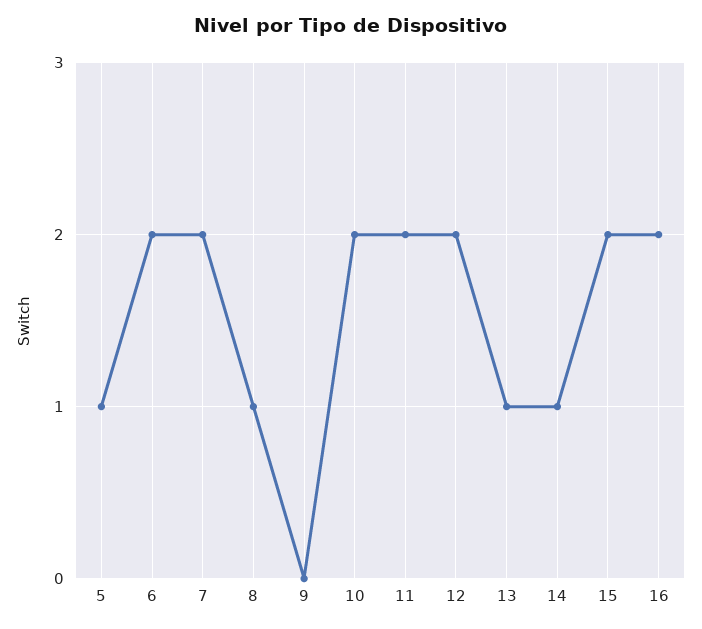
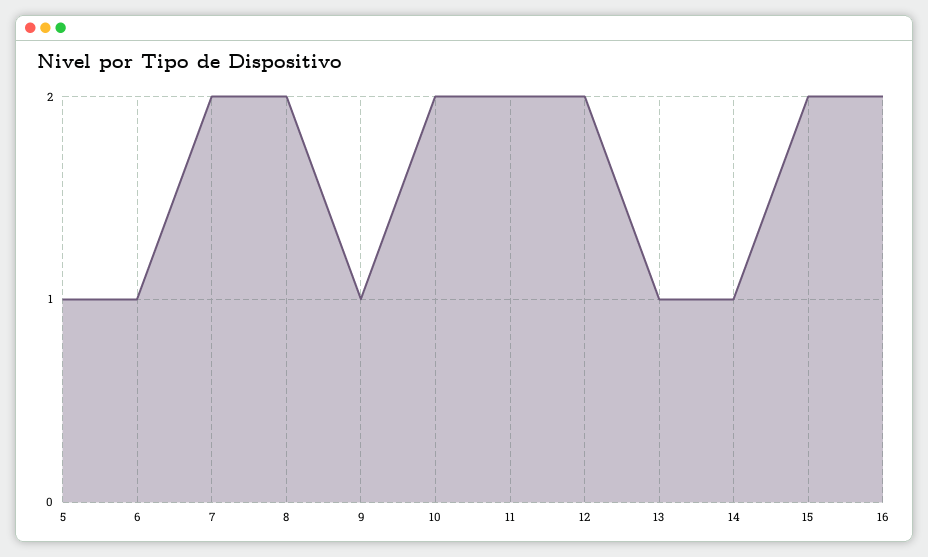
  {
    "5": 1,
-   "6": 2,
+   "6": 1,
    "7": 2,
-   "8": 1,
+   "8": 2,
-   "9": 0,
+   "9": 1,
    "10": 2,
    "11": 2,
    "12": 2,
    "13": 1,
    "14": 1,
    "15": 2,
    "16": 2
  }

